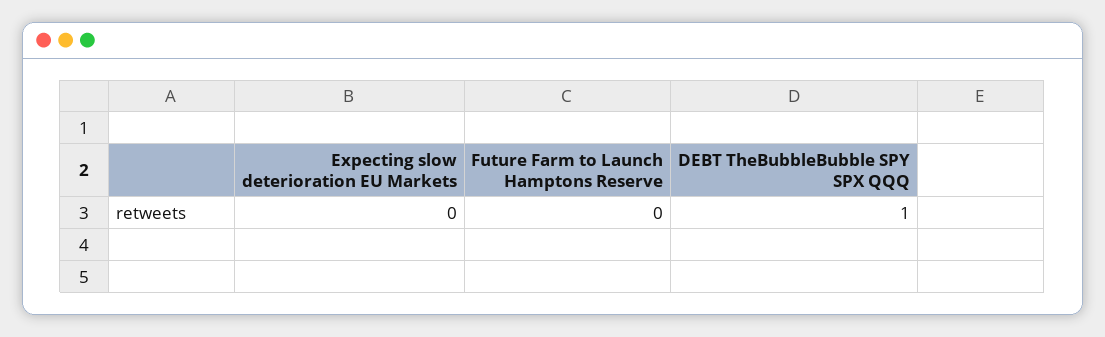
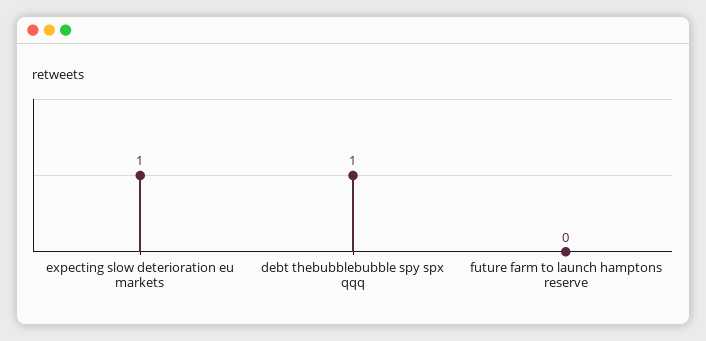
  {
-   "Expecting slow deterioration EU Markets": 0,
+   "Expecting slow deterioration EU Markets": 1,
    "Future Farm to Launch Hamptons Reserve": 0,
    "DEBT TheBubbleBubble SPY SPX QQQ": 1
  }

